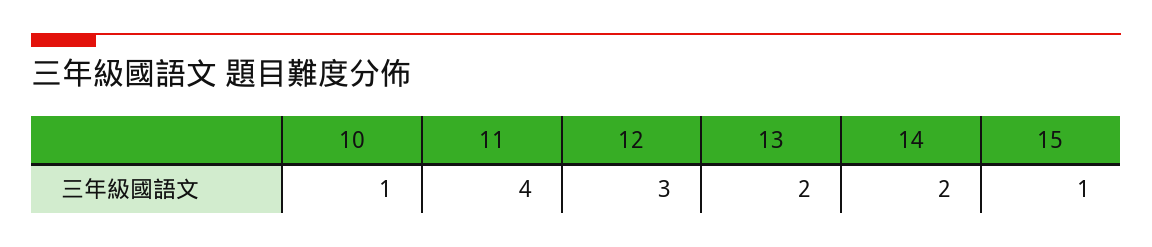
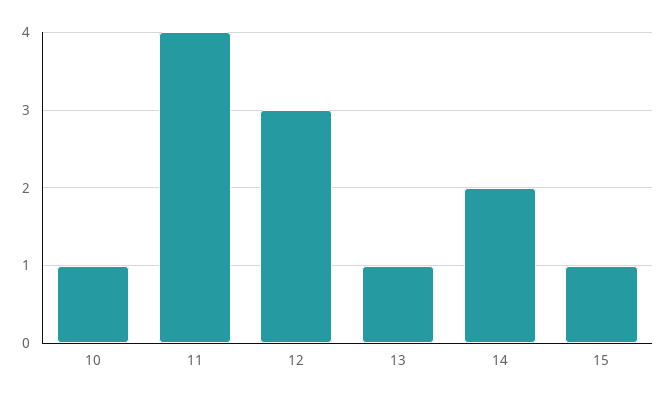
  {
    "10": 1,
    "11": 4,
    "12": 3,
-   "13": 2,
+   "13": 1,
    "14": 2,
    "15": 1
  }

